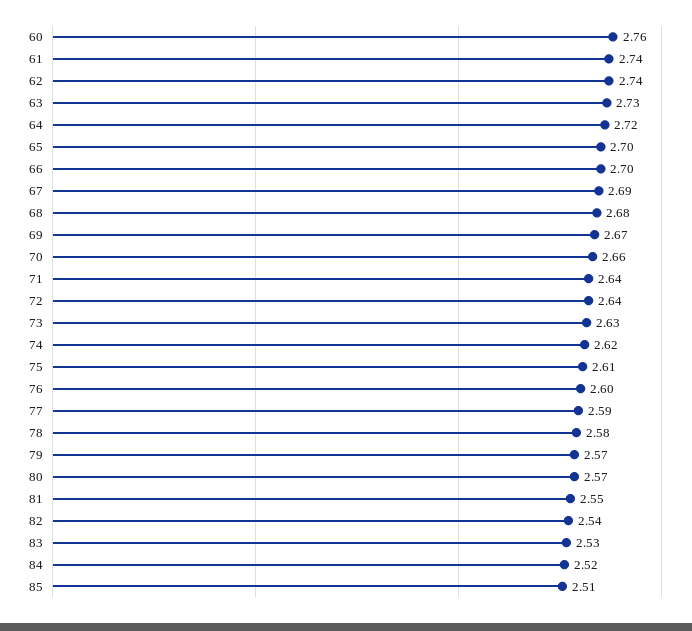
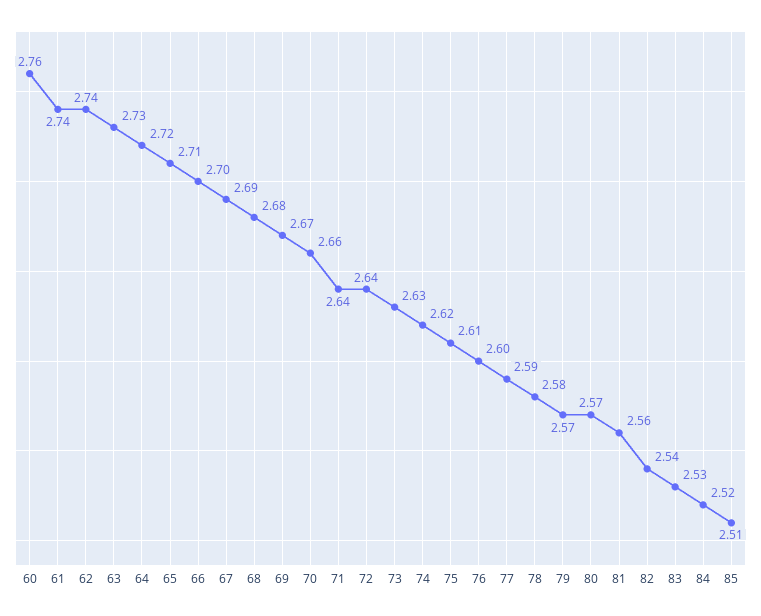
  {
    "60": 2.76,
    "61": 2.74,
    "62": 2.74,
    "63": 2.73,
    "64": 2.72,
-   "65": 2.7,
+   "65": 2.71,
    "66": 2.7,
    "67": 2.69,
    "68": 2.68,
    "69": 2.67,
    "70": 2.66,
    "71": 2.64,
    "72": 2.64,
    "73": 2.63,
    "74": 2.62,
    "75": 2.61,
    "76": 2.6,
    "77": 2.59,
    "78": 2.58,
    "79": 2.57,
    "80": 2.57,
-   "81": 2.55,
+   "81": 2.56,
    "82": 2.54,
    "83": 2.53,
    "84": 2.52,
    "85": 2.51
  }

